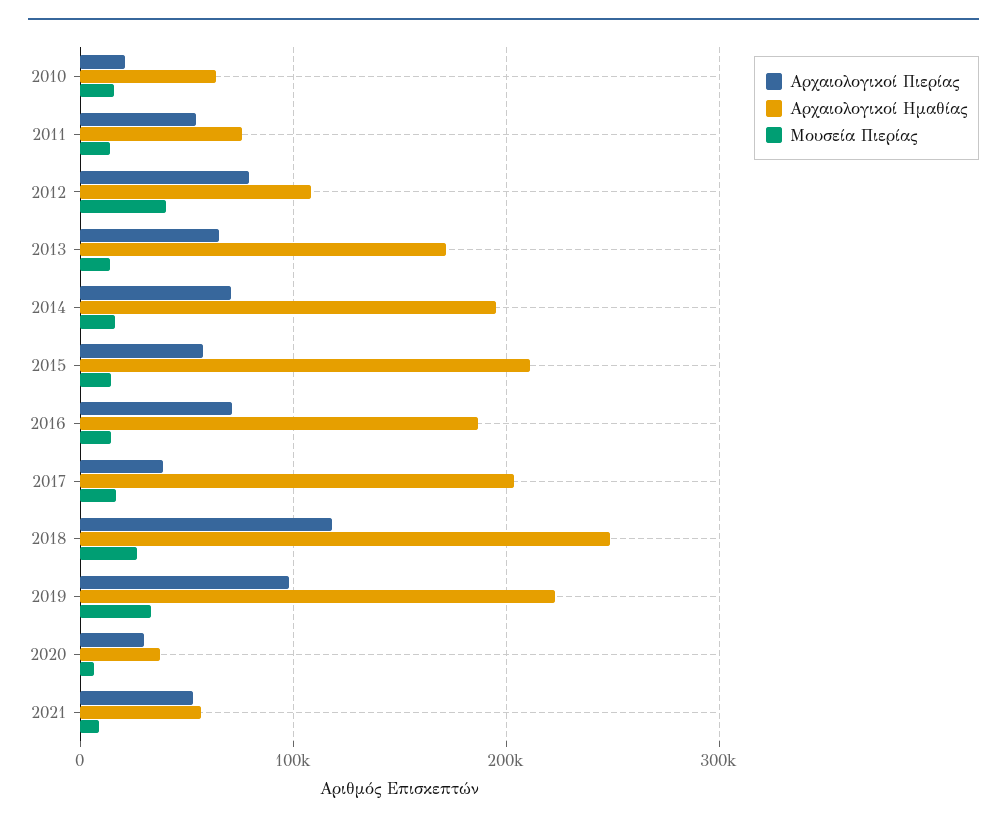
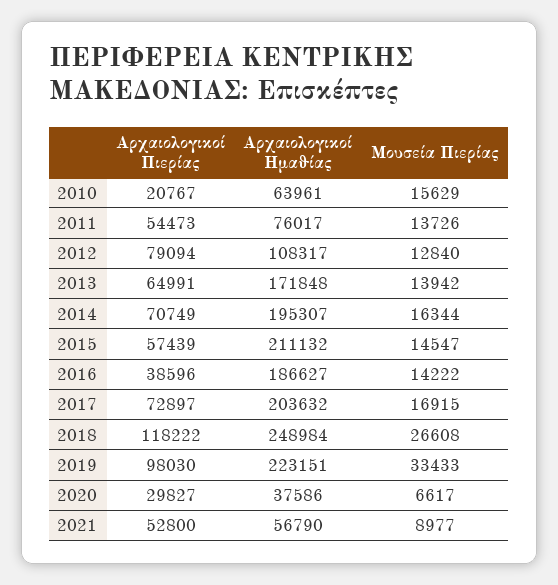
  {
    "Αρχαιολογικοί Πιερίας": {
      "2010": 20767,
      "2011": 54473,
      "2012": 79094,
      "2013": 64991,
      "2014": 70749,
      "2015": 57439,
-     "2016": 70000,
+     "2016": 38596,
-     "2017": 40000,
+     "2017": 72897,
      "2018": 118222,
      "2019": 98030,
      "2020": 29827,
      "2021": 52800
    },
    "Αρχαιολογικοί Ημαθίας": {
      "2010": 63961,
      "2011": 76017,
      "2012": 108317,
      "2013": 171848,
      "2014": 195307,
      "2015": 211132,
      "2016": 186627,
      "2017": 203632,
      "2018": 248984,
      "2019": 223151,
      "2020": 37586,
      "2021": 56790
    },
    "Μουσεία Πιερίας": {
      "2010": 15629,
      "2011": 13726,
-     "2012": 40000,
+     "2012": 12840,
      "2013": 13942,
      "2014": 16344,
      "2015": 14547,
      "2016": 14222,
      "2017": 16915,
      "2018": 26608,
      "2019": 33433,
      "2020": 6617,
      "2021": 8977
    }
  }

